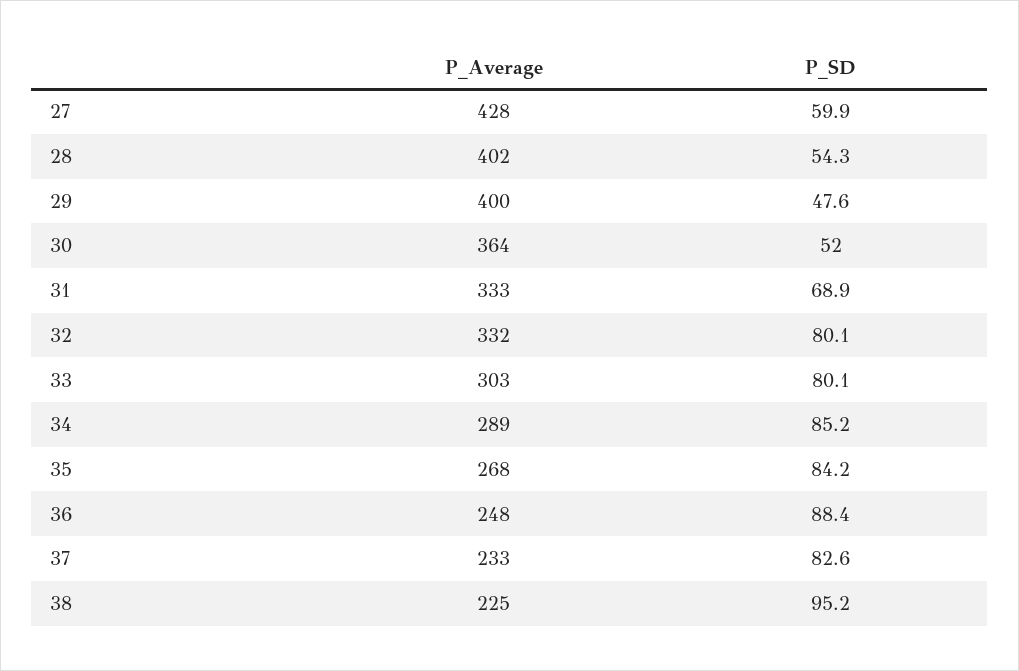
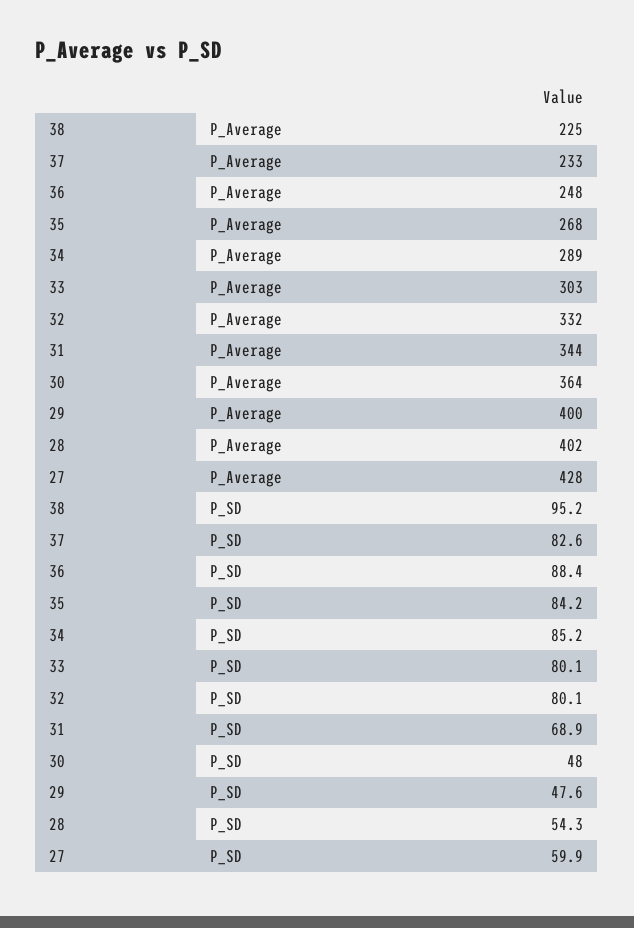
  {
    "P_Average": {
      "27": 428,
      "28": 402,
      "29": 400,
      "30": 364,
-     "31": 333,
+     "31": 344,
      "32": 332,
      "33": 303,
      "34": 289,
      "35": 268,
      "36": 248,
      "37": 233,
      "38": 225
    },
    "P_SD": {
      "27": 59.9,
      "28": 54.3,
      "29": 47.6,
-     "30": 52,
+     "30": 48,
      "31": 68.9,
      "32": 80.1,
      "33": 80.1,
      "34": 85.2,
      "35": 84.2,
      "36": 88.4,
      "37": 82.6,
      "38": 95.2
    }
  }

